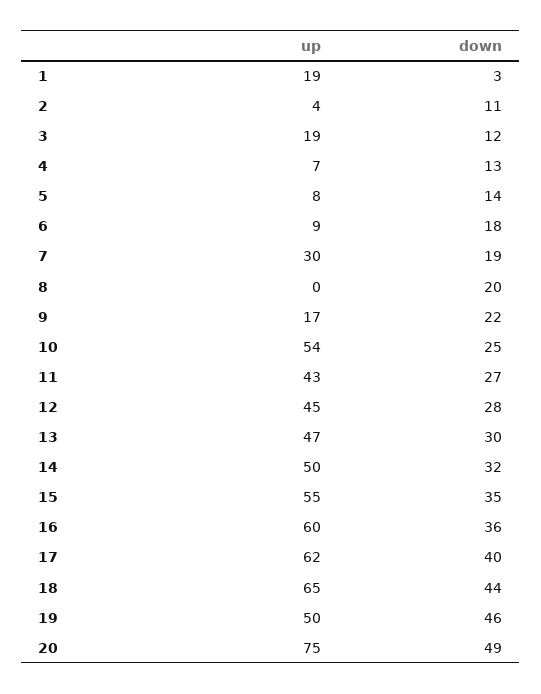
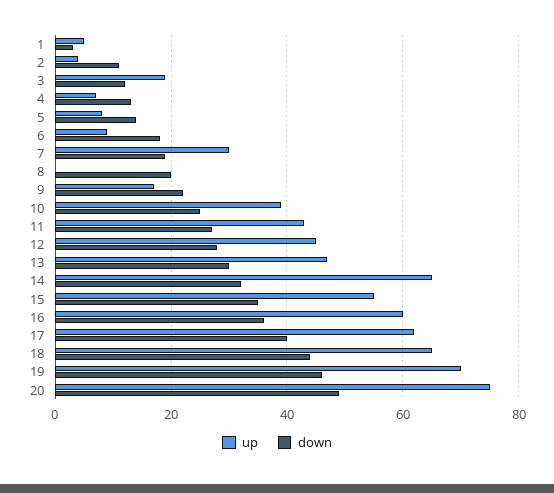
  {
    "up": {
-     "1": 19,
+     "1": 5,
      "2": 4,
      "3": 19,
      "4": 7,
      "5": 8,
      "6": 9,
      "7": 30,
      "8": 0,
      "9": 17,
-     "10": 54,
+     "10": 40,
      "11": 43,
      "12": 45,
      "13": 47,
-     "14": 50,
+     "14": 65,
      "15": 55,
      "16": 60,
      "17": 62,
      "18": 65,
-     "19": 50,
+     "19": 70,
      "20": 75
    },
    "down": {
      "1": 3,
      "2": 11,
      "3": 12,
      "4": 13,
      "5": 14,
      "6": 18,
      "7": 19,
      "8": 20,
      "9": 22,
      "10": 25,
      "11": 27,
      "12": 28,
      "13": 30,
      "14": 32,
      "15": 35,
      "16": 36,
      "17": 40,
      "18": 44,
      "19": 46,
      "20": 49
    }
  }

